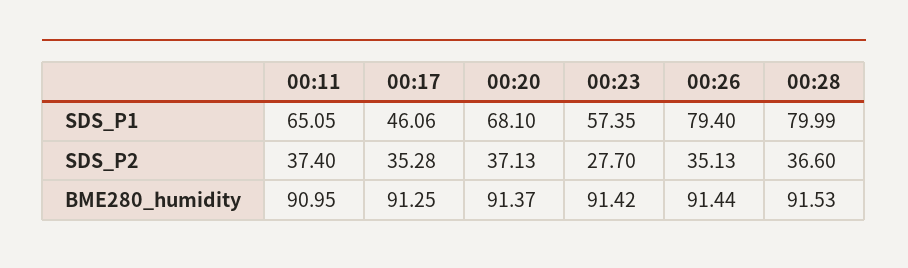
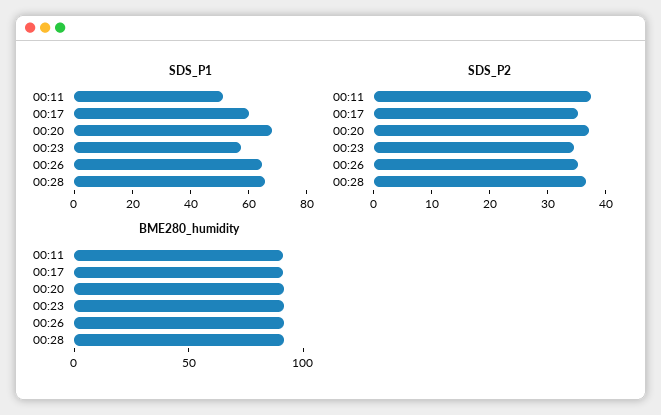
  {
    "SDS_P1": {
-     "00:11": 65.05,
+     "00:11": 50,
-     "00:17": 46.06,
+     "00:17": 60,
      "00:20": 68.1,
      "00:23": 57.35,
-     "00:26": 79.4,
+     "00:26": 65,
-     "00:28": 79.99
+     "00:28": 65
    },
    "SDS_P2": {
      "00:11": 37.4,
      "00:17": 35.28,
      "00:20": 37.13,
-     "00:23": 27.7,
+     "00:23": 34,
      "00:26": 35.13,
      "00:28": 36.6
    },
    "BME280_humidity": {
      "00:11": 90.95,
      "00:17": 91.25,
      "00:20": 91.37,
      "00:23": 91.42,
      "00:26": 91.44,
      "00:28": 91.53
    }
  }

